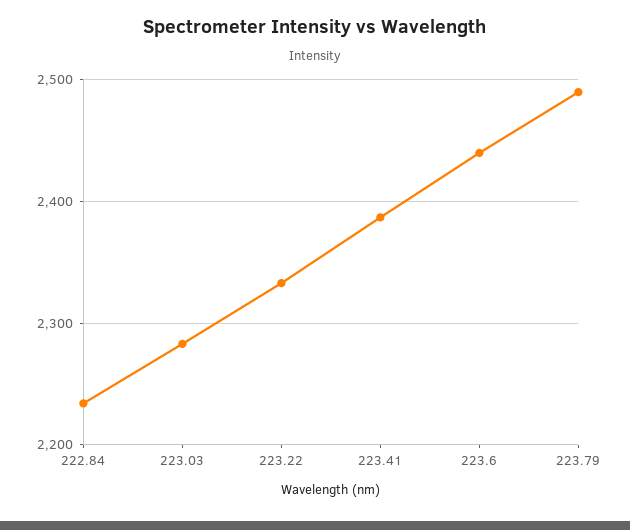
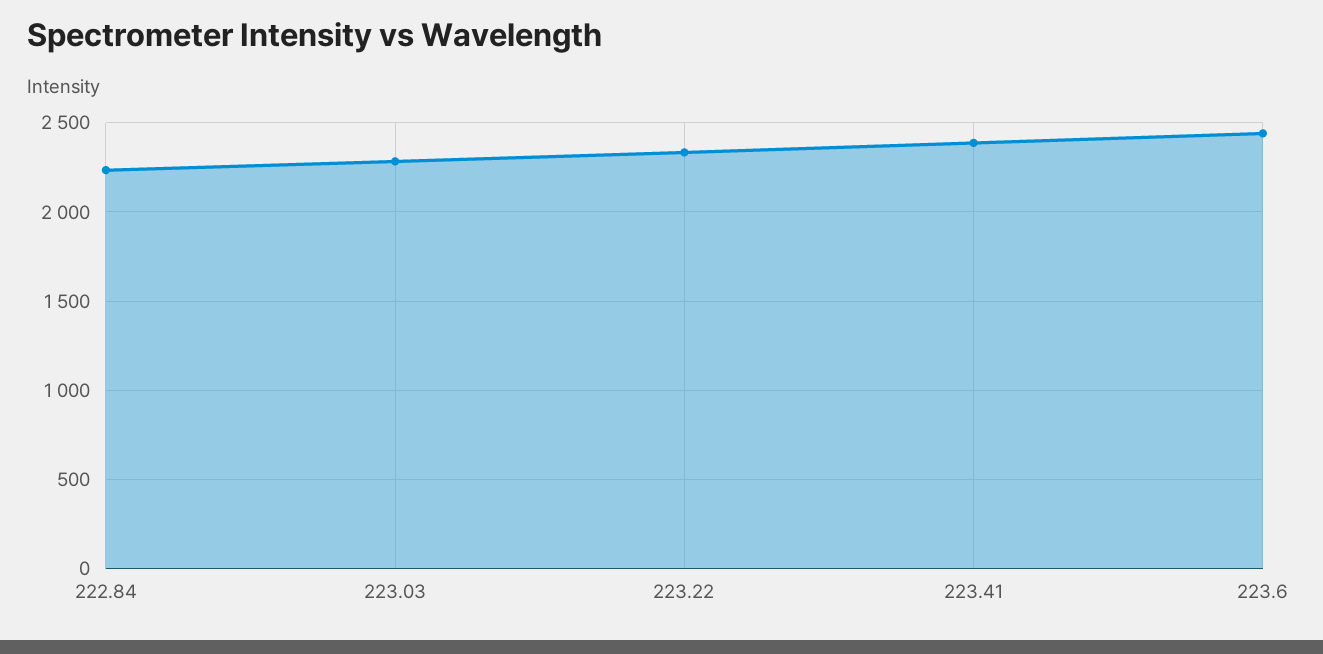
  {
    "222.84": 2230,
    "223.03": 2280,
    "223.22": 2330,
    "223.41": 2390,
-   "223.6": 2440,
+   "223.6": 2440
-   "223.79": 2490
  }

